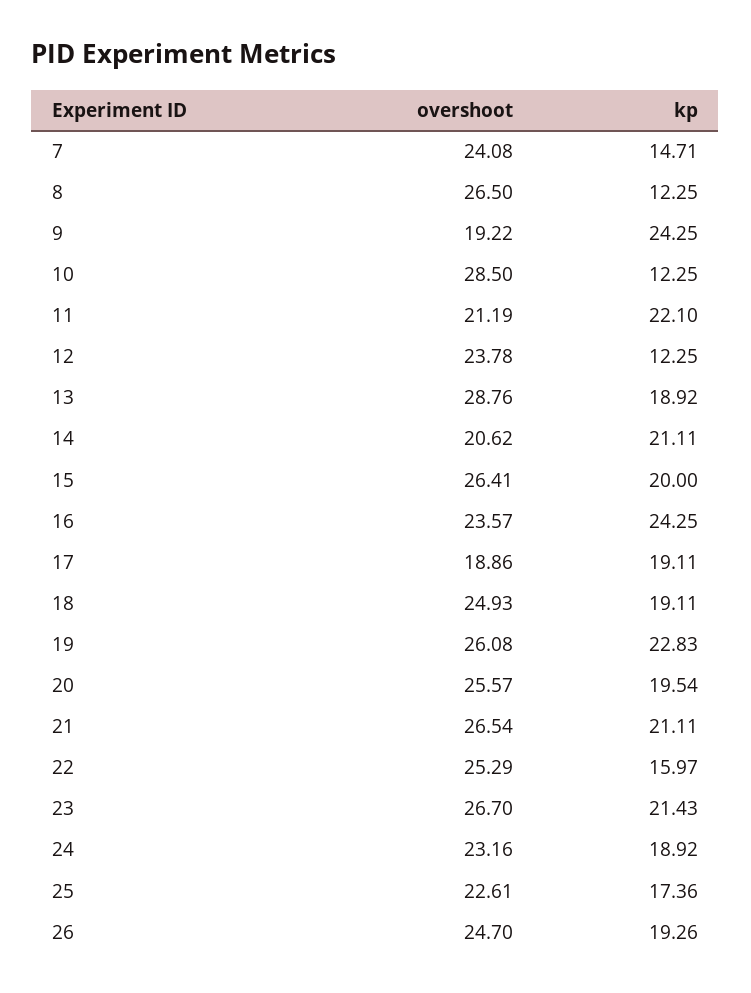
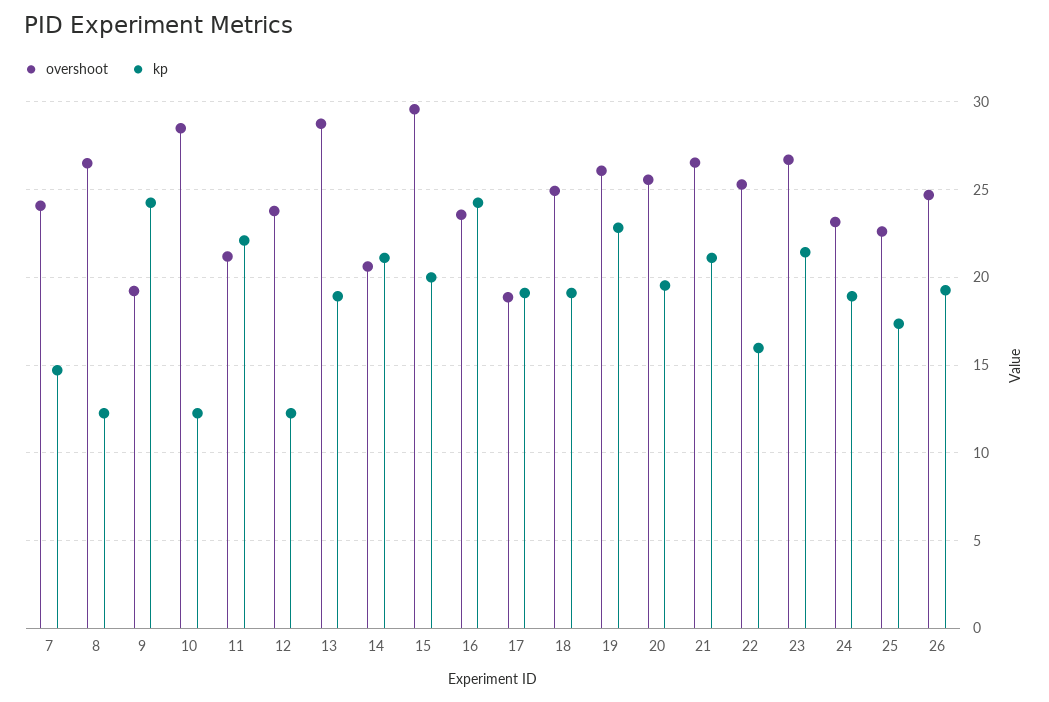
  {
    "overshoot": {
      "7": 24.08,
      "8": 26.5,
      "9": 19.22,
      "10": 28.5,
      "11": 21.19,
      "12": 23.78,
      "13": 28.76,
      "14": 20.62,
-     "15": 26.41,
+     "15": 29.5,
      "16": 23.57,
      "17": 18.86,
      "18": 24.93,
      "19": 26.08,
      "20": 25.57,
      "21": 26.54,
      "22": 25.29,
      "23": 26.7,
      "24": 23.16,
      "25": 22.61,
      "26": 24.7
    },
    "kp": {
      "7": 14.71,
      "8": 12.25,
      "9": 24.25,
      "10": 12.25,
      "11": 22.1,
      "12": 12.25,
      "13": 18.92,
      "14": 21.11,
      "15": 20,
      "16": 24.25,
      "17": 19.11,
      "18": 19.11,
      "19": 22.83,
      "20": 19.54,
      "21": 21.11,
      "22": 15.97,
      "23": 21.43,
      "24": 18.92,
      "25": 17.36,
      "26": 19.26
    }
  }

